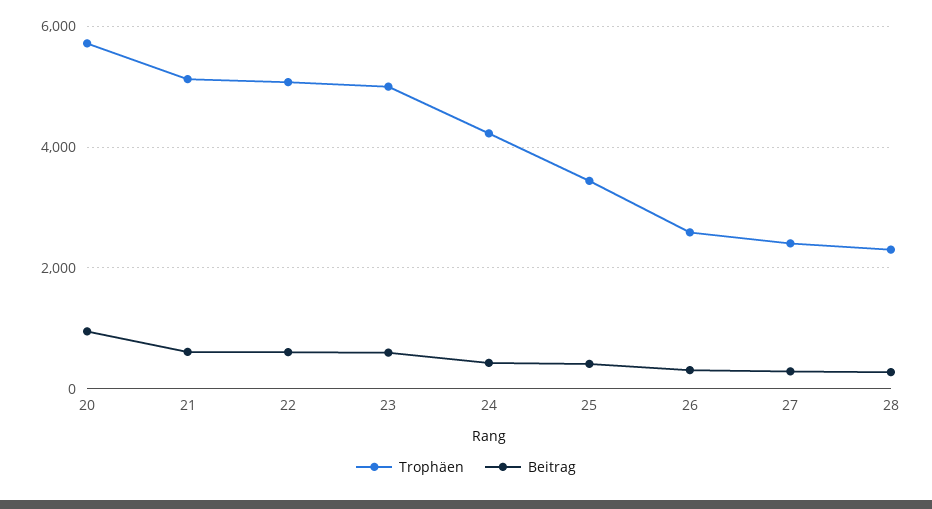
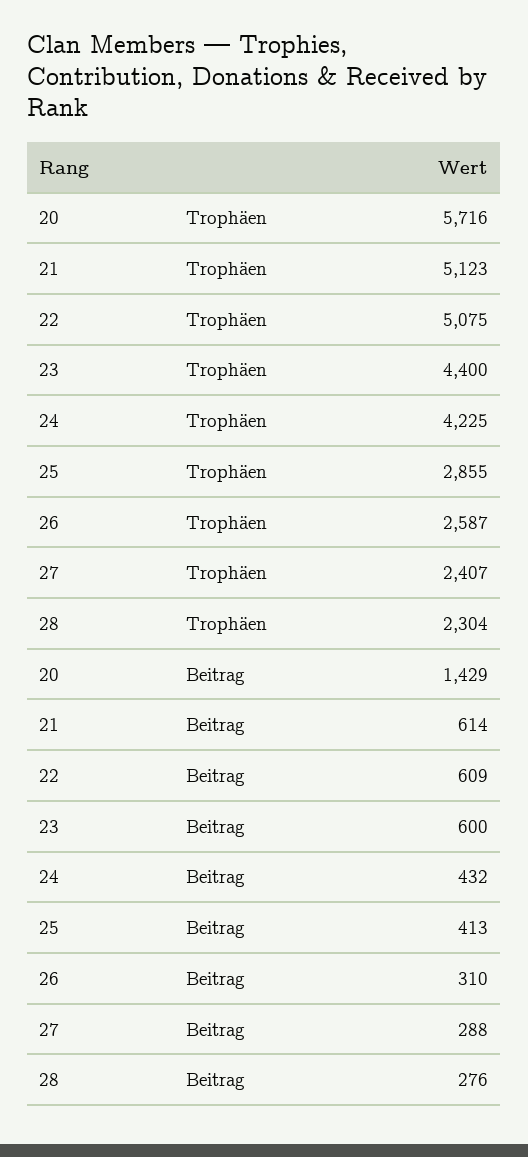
  {
    "Trophäen": {
      "20": 5716,
      "21": 5123,
      "22": 5075,
-     "23": 5000,
+     "23": 4400,
      "24": 4225,
-     "25": 3400,
+     "25": 2855,
      "26": 2587,
      "27": 2407,
      "28": 2304
    },
    "Beitrag": {
-     "20": 1000,
+     "20": 1429,
      "21": 614,
      "22": 609,
      "23": 600,
      "24": 432,
      "25": 413,
      "26": 310,
      "27": 288,
      "28": 276
    }
  }

